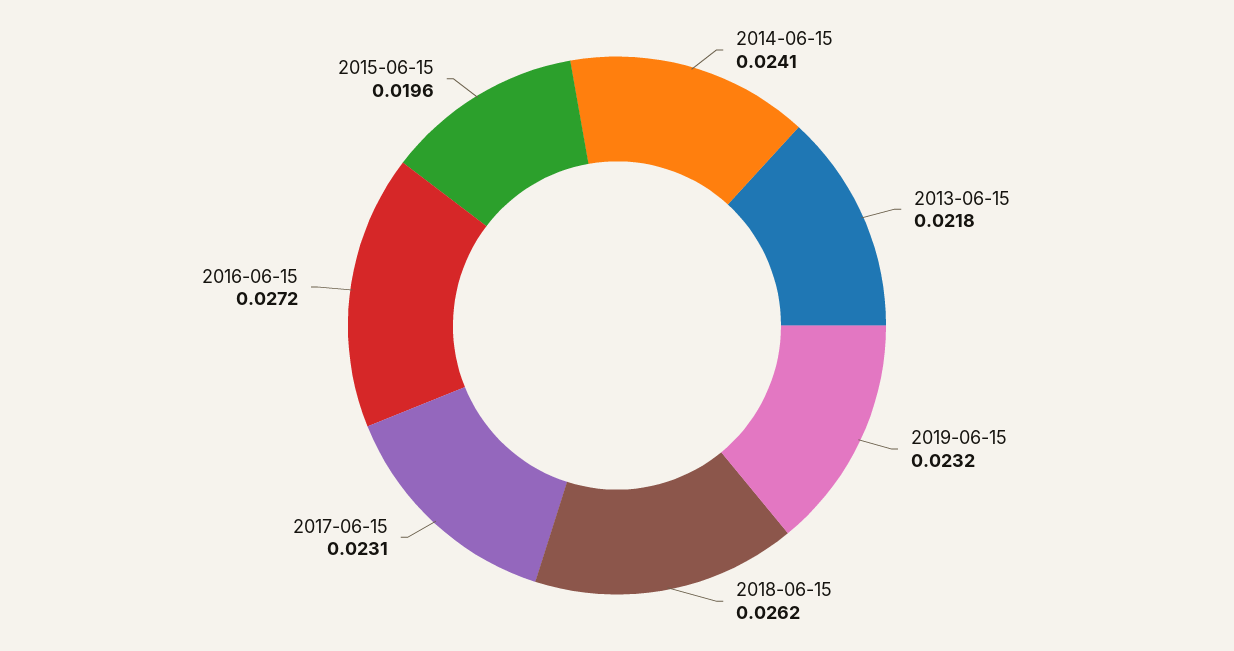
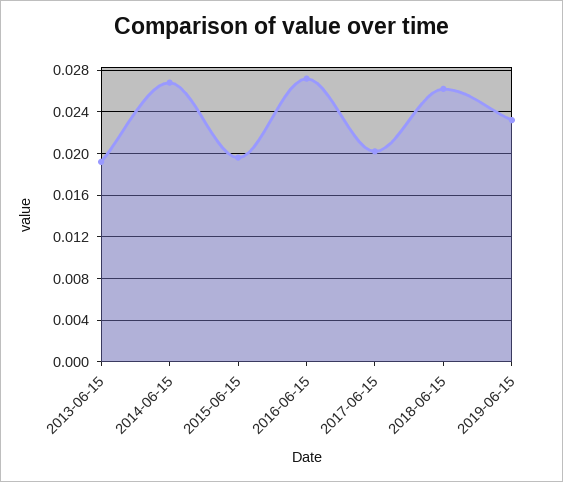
  {
-   "2014-06-15": 0.0241,
+   "2014-06-15": 0.027,
-   "2013-06-15": 0.0218,
+   "2013-06-15": 0.019,
    "2019-06-15": 0.0232,
    "2018-06-15": 0.0262,
-   "2017-06-15": 0.0231,
+   "2017-06-15": 0.02,
    "2016-06-15": 0.0272,
    "2015-06-15": 0.0196
  }

